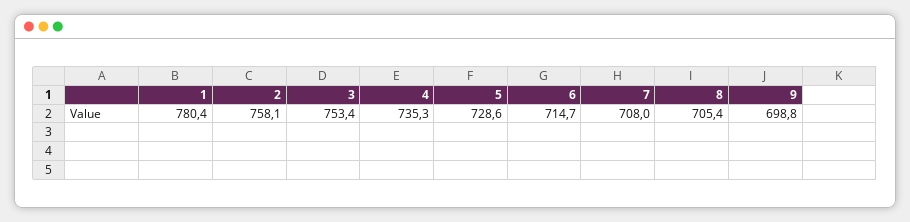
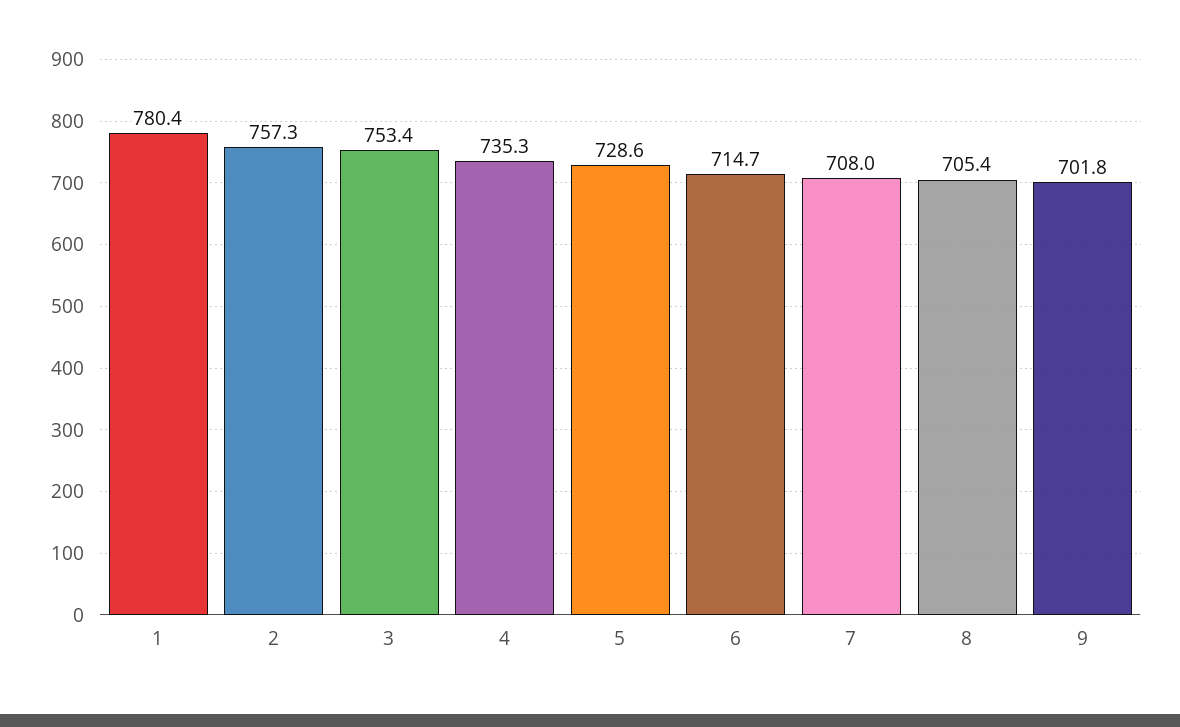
  {
    "1": 780.4,
-   "2": 758.1,
+   "2": 757.3,
    "3": 753.4,
    "4": 735.3,
    "5": 728.6,
    "6": 714.7,
    "7": 708,
    "8": 705.4,
-   "9": 698.8
+   "9": 701.8
  }

